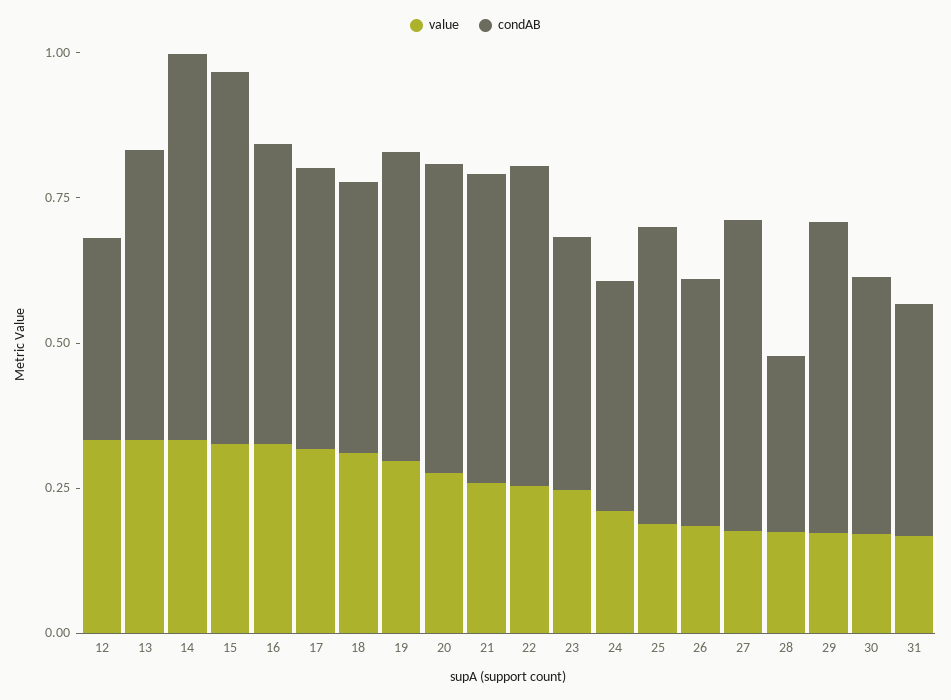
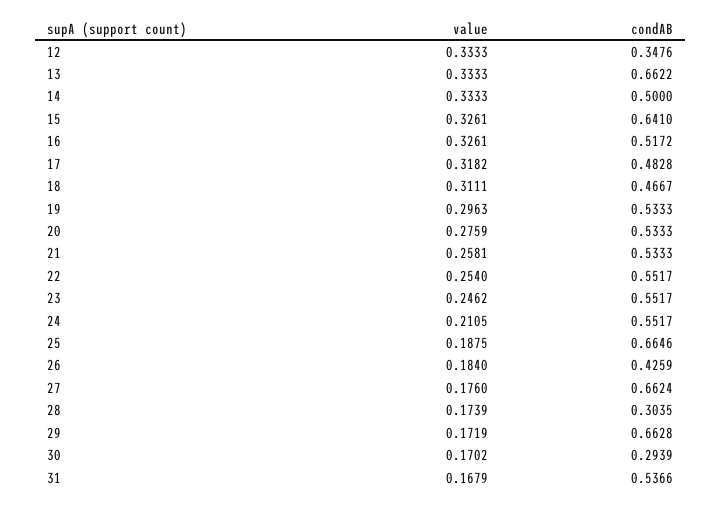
  {
    "value": {
      "12": 0.3333,
      "13": 0.3333,
      "14": 0.3333,
      "15": 0.3261,
      "16": 0.3261,
      "17": 0.3182,
      "18": 0.3111,
      "19": 0.2963,
      "20": 0.2759,
      "21": 0.2581,
      "22": 0.254,
      "23": 0.2462,
      "24": 0.2105,
      "25": 0.1875,
      "26": 0.184,
      "27": 0.176,
      "28": 0.1739,
      "29": 0.1719,
      "30": 0.1702,
      "31": 0.1679
    },
    "condAB": {
      "12": 0.3476,
-     "13": 0.5,
+     "13": 0.6622,
-     "14": 0.65,
+     "14": 0.5,
      "15": 0.641,
      "16": 0.5172,
      "17": 0.4828,
      "18": 0.4667,
      "19": 0.5333,
      "20": 0.5333,
      "21": 0.5333,
      "22": 0.5517,
-     "23": 0.45,
+     "23": 0.5517,
-     "24": 0.4,
+     "24": 0.5517,
-     "25": 0.5,
+     "25": 0.6646,
      "26": 0.4259,
-     "27": 0.55,
+     "27": 0.6624,
      "28": 0.3035,
-     "29": 0.55,
+     "29": 0.6628,
-     "30": 0.45,
+     "30": 0.2939,
-     "31": 0.4
+     "31": 0.5366
    }
  }

